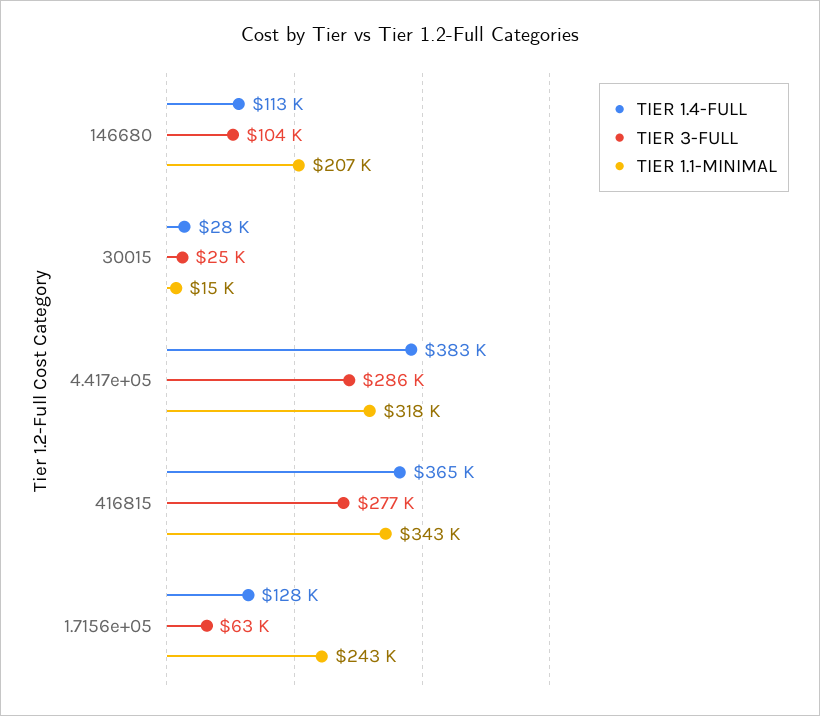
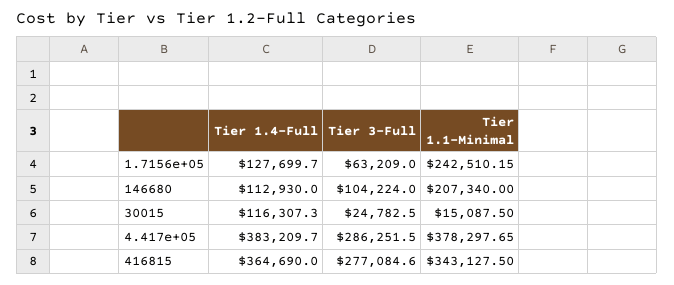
  {
    "TIER 1.4-FULL": {
      "146680": 112930,
-     "30015": 28000,
+     "30015": 116307.3,
      "4.417e+05": 383209.7,
      "416815": 364690,
      "1.7156e+05": 127699.7
    },
    "TIER 3-FULL": {
      "146680": 104224,
      "30015": 24782.5,
      "4.417e+05": 286251.5,
      "416815": 277084.6,
      "1.7156e+05": 63209
    },
    "TIER 1.1-MINIMAL": {
      "146680": 207340,
      "30015": 15087.5,
-     "4.417e+05": 318000,
+     "4.417e+05": 378297.65,
      "416815": 343127.5,
      "1.7156e+05": 242510.15
    }
  }

